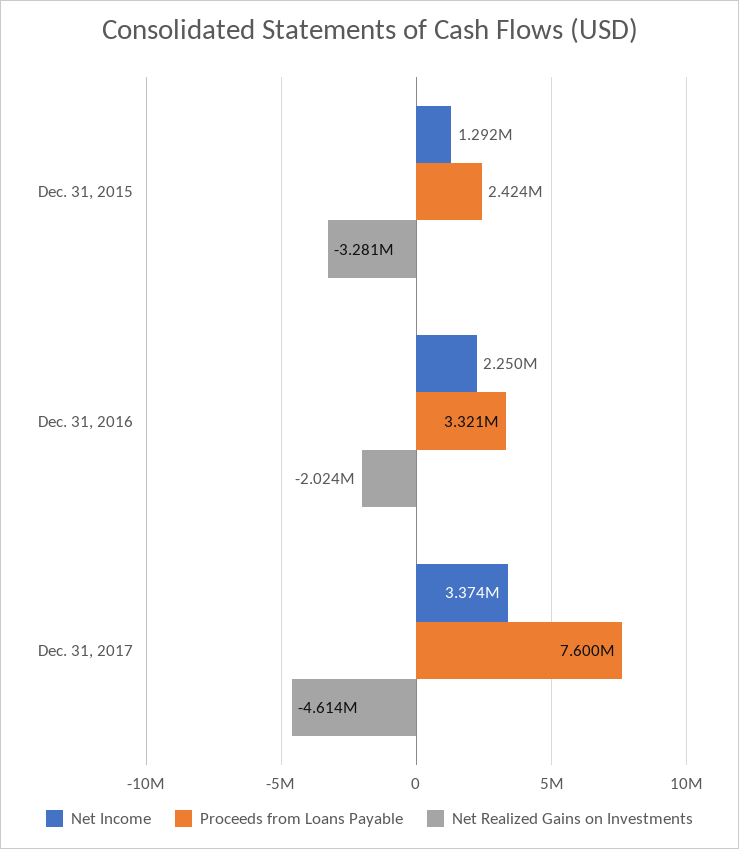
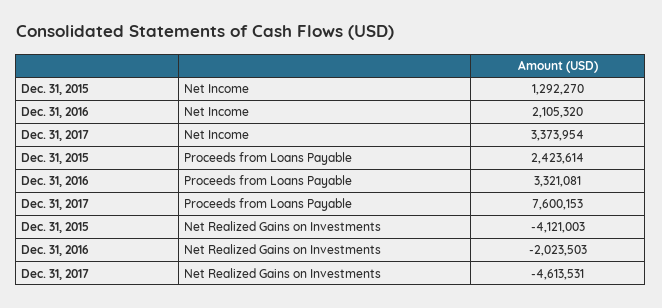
  {
    "Net Income": {
      "Dec. 31, 2015": 1292270,
-     "Dec. 31, 2016": 2250000,
+     "Dec. 31, 2016": 2105320,
      "Dec. 31, 2017": 3373954
    },
    "Proceeds from Loans Payable": {
      "Dec. 31, 2015": 2423614,
      "Dec. 31, 2016": 3321081,
      "Dec. 31, 2017": 7600153
    },
    "Net Realized Gains on Investments": {
-     "Dec. 31, 2015": -3281000,
+     "Dec. 31, 2015": -4121003,
      "Dec. 31, 2016": -2023503,
      "Dec. 31, 2017": -4613531
    }
  }

